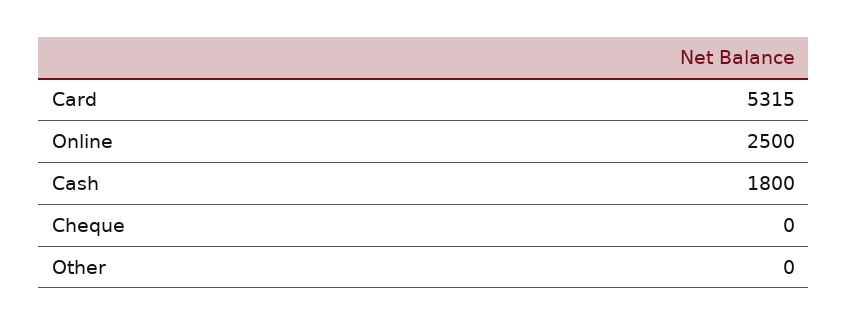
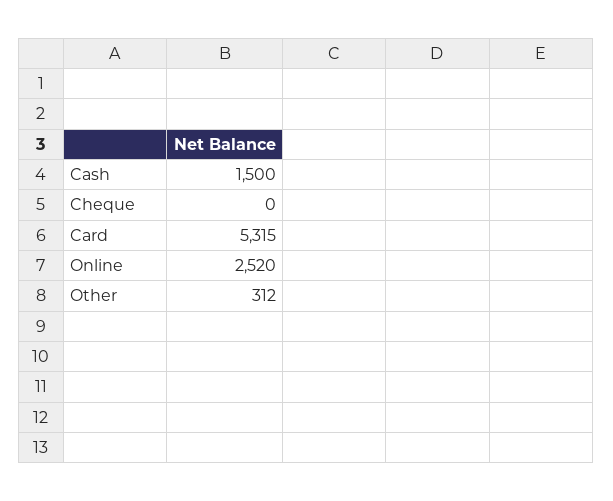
  {
    "Card": 5315,
-   "Online": 2500,
+   "Online": 2520,
-   "Cash": 1800,
+   "Cash": 1500,
    "Cheque": 0,
-   "Other": 0
+   "Other": 312
  }

